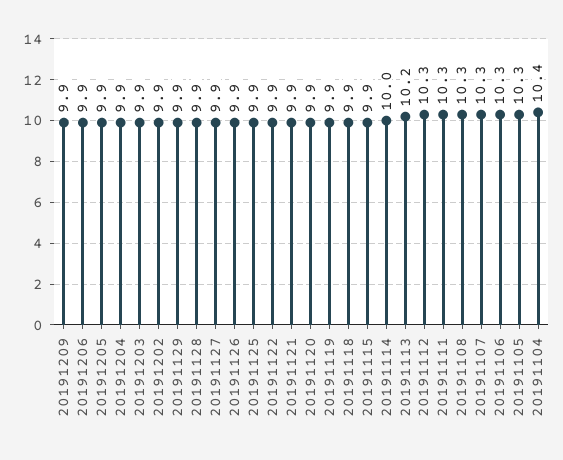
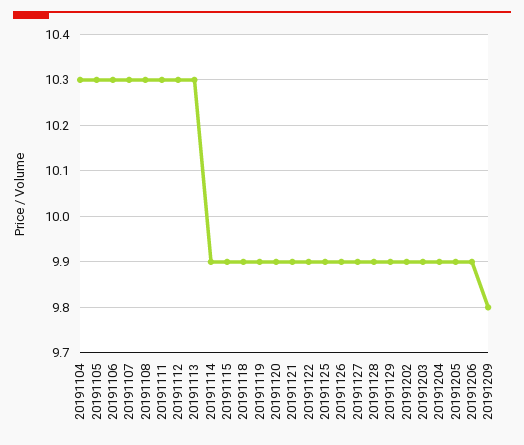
  {
-   "20191209": 9.9,
+   "20191209": 9.8,
    "20191206": 9.9,
    "20191205": 9.9,
    "20191204": 9.9,
    "20191203": 9.9,
    "20191202": 9.9,
    "20191129": 9.9,
    "20191128": 9.9,
    "20191127": 9.9,
    "20191126": 9.9,
    "20191125": 9.9,
    "20191122": 9.9,
    "20191121": 9.9,
    "20191120": 9.9,
    "20191119": 9.9,
    "20191118": 9.9,
    "20191115": 9.9,
-   "20191114": 10,
+   "20191114": 9.9,
-   "20191113": 10.2,
+   "20191113": 10.3,
    "20191112": 10.3,
    "20191111": 10.3,
    "20191108": 10.3,
    "20191107": 10.3,
    "20191106": 10.3,
    "20191105": 10.3,
-   "20191104": 10.4
+   "20191104": 10.3
  }

